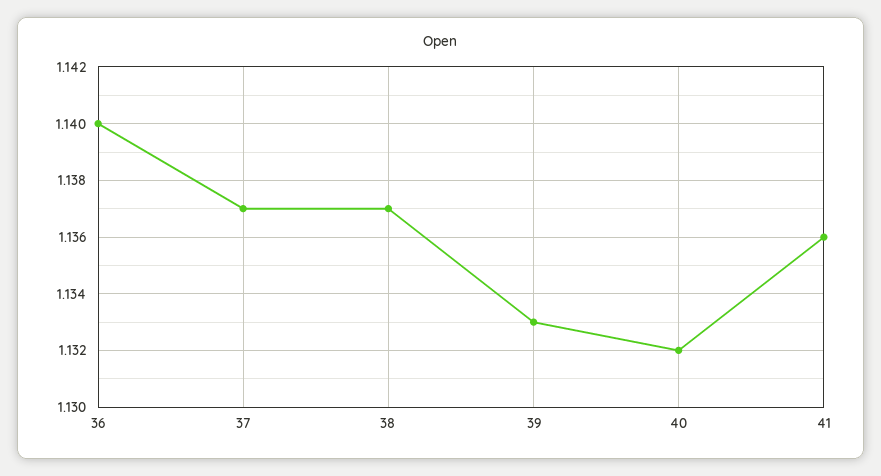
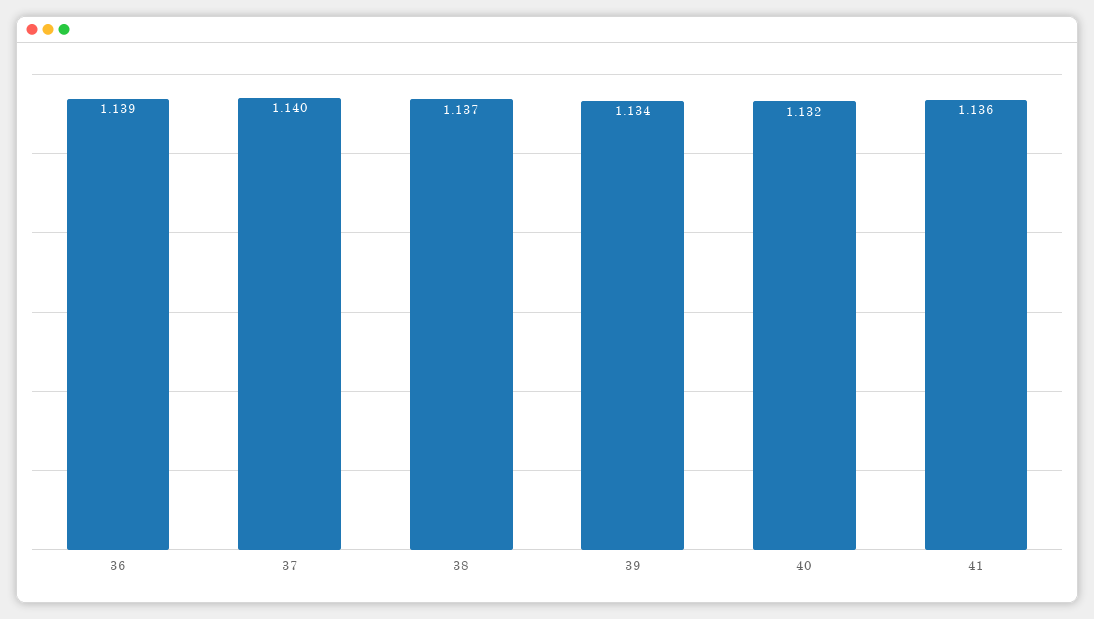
  {
-   "36": 1.14,
+   "36": 1.139,
-   "37": 1.137,
+   "37": 1.14,
    "38": 1.137,
-   "39": 1.133,
+   "39": 1.134,
    "40": 1.132,
    "41": 1.136
  }

